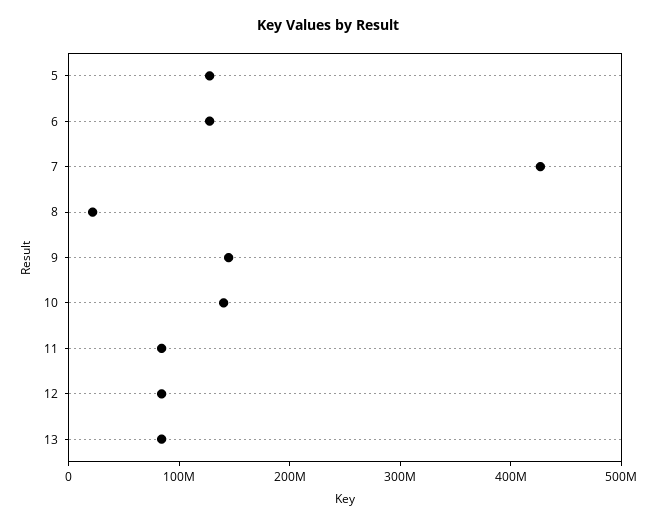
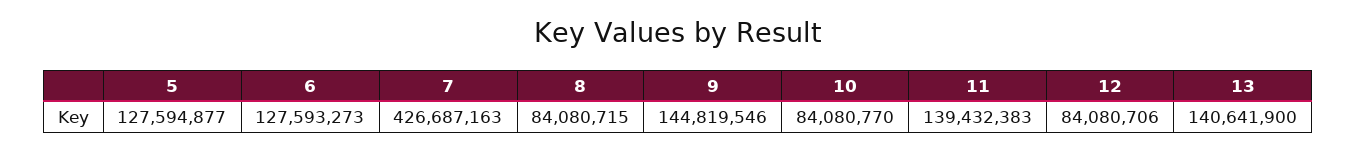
  {
    "5": 127594877,
    "6": 127593273,
    "7": 426687163,
-   "8": 20000000,
+   "8": 84080715,
    "9": 144819546,
-   "10": 140000000,
+   "10": 84080770,
-   "11": 80000000,
+   "11": 139432383,
    "12": 84080706,
-   "13": 80000000
+   "13": 140641900
  }

